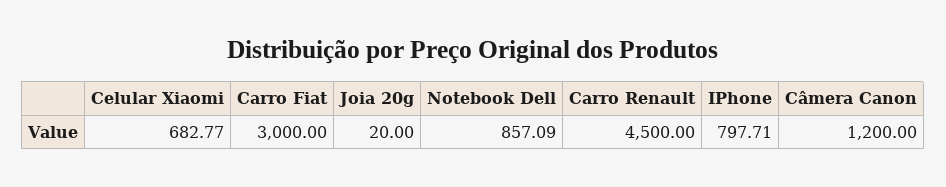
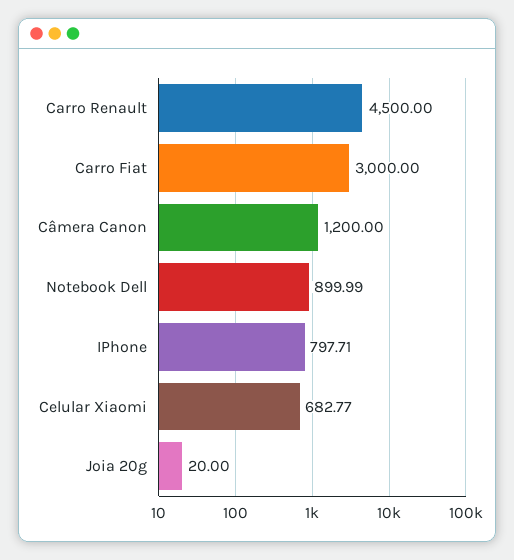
  {
    "Celular Xiaomi": 682.77,
    "Carro Fiat": 3000,
    "Joia 20g": 20,
-   "Notebook Dell": 857.09,
+   "Notebook Dell": 899.99,
    "Carro Renault": 4500,
    "IPhone": 797.71,
    "Câmera Canon": 1200
  }

